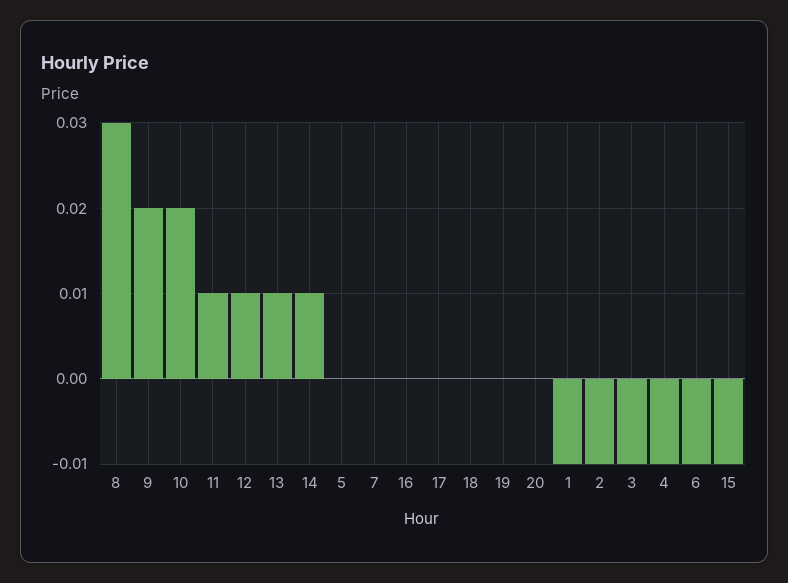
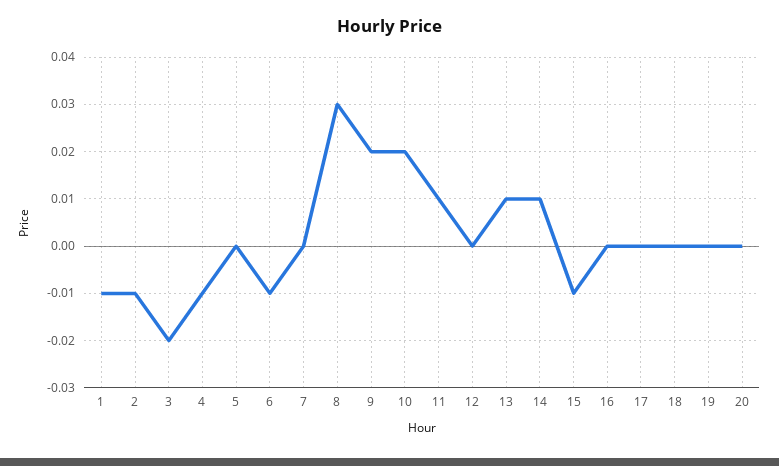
  {
    "8": 0.03,
    "9": 0.02,
    "10": 0.02,
    "11": 0.01,
-   "12": 0.01,
+   "12": 0,
    "13": 0.01,
    "14": 0.01,
    "5": 0,
    "7": 0,
    "16": 0,
    "17": 0,
    "18": 0,
    "19": 0,
    "20": 0,
    "1": -0.01,
    "2": -0.01,
-   "3": -0.01,
+   "3": -0.02,
    "4": -0.01,
    "6": -0.01,
    "15": -0.01
  }

